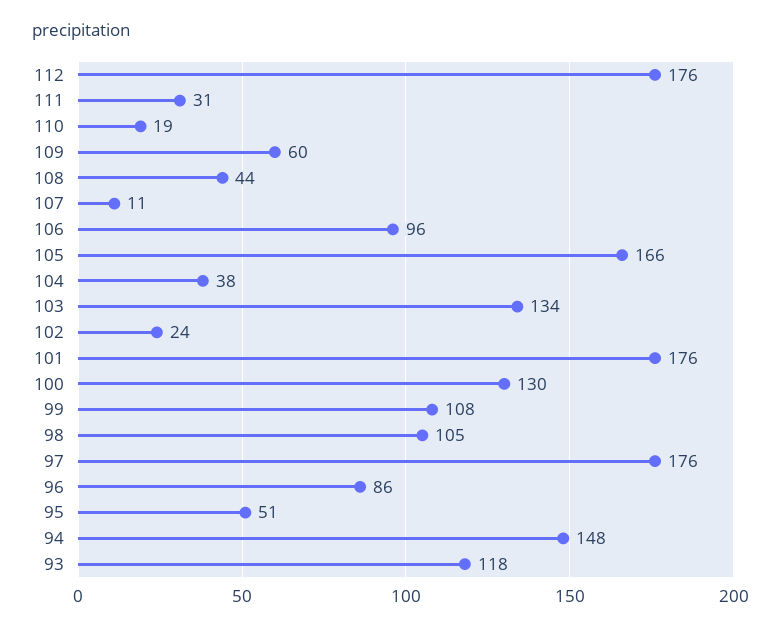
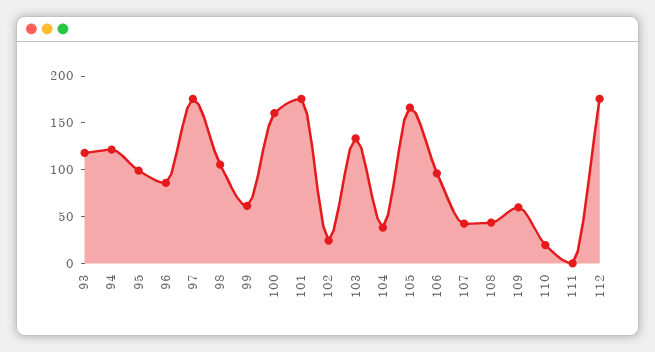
  {
    "112": 176,
-   "111": 31,
+   "111": 0,
    "110": 19,
    "109": 60,
    "108": 44,
-   "107": 11,
+   "107": 40,
    "106": 96,
    "105": 166,
    "104": 38,
    "103": 134,
    "102": 24,
    "101": 176,
-   "100": 130,
+   "100": 160,
-   "99": 108,
+   "99": 60,
    "98": 105,
    "97": 176,
    "96": 86,
-   "95": 51,
+   "95": 100,
-   "94": 148,
+   "94": 120,
    "93": 118
  }

